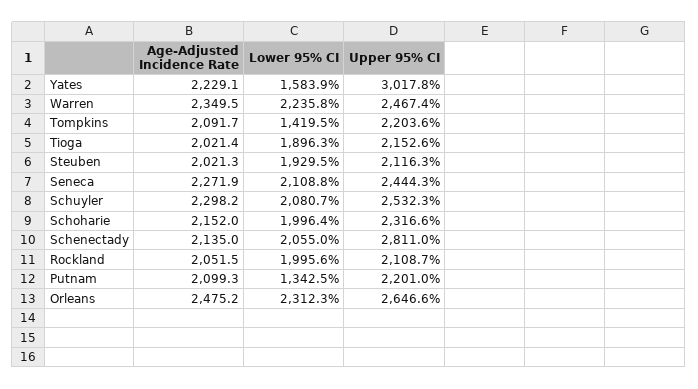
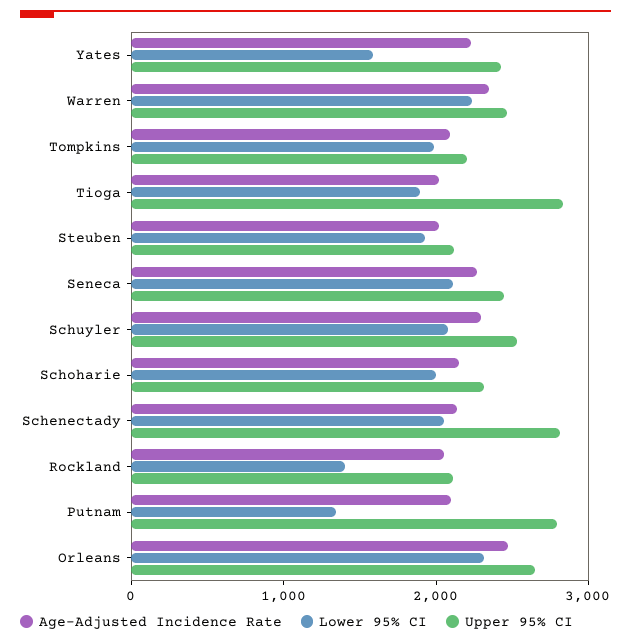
  {
    "Age-Adjusted Incidence Rate": {
      "Yates": 2229.1,
      "Warren": 2349.5,
      "Tompkins": 2091.7,
      "Tioga": 2021.4,
      "Steuben": 2021.3,
      "Seneca": 2271.9,
      "Schuyler": 2298.2,
      "Schoharie": 2152,
      "Schenectady": 2135,
      "Rockland": 2051.5,
      "Putnam": 2099.3,
      "Orleans": 2475.2
    },
    "Lower 95% CI": {
      "Yates": 1583.9,
      "Warren": 2235.8,
-     "Tompkins": 1419.5,
+     "Tompkins": 2000,
      "Tioga": 1896.3,
      "Steuben": 1929.5,
      "Seneca": 2108.8,
      "Schuyler": 2080.7,
      "Schoharie": 1996.4,
      "Schenectady": 2055,
-     "Rockland": 1995.6,
+     "Rockland": 1400,
      "Putnam": 1342.5,
      "Orleans": 2312.3
    },
    "Upper 95% CI": {
-     "Yates": 3017.8,
+     "Yates": 2400,
      "Warren": 2467.4,
      "Tompkins": 2203.6,
-     "Tioga": 2152.6,
+     "Tioga": 2800,
      "Steuben": 2116.3,
      "Seneca": 2444.3,
      "Schuyler": 2532.3,
      "Schoharie": 2316.6,
      "Schenectady": 2811,
      "Rockland": 2108.7,
-     "Putnam": 2201,
+     "Putnam": 2800,
      "Orleans": 2646.6
    }
  }

